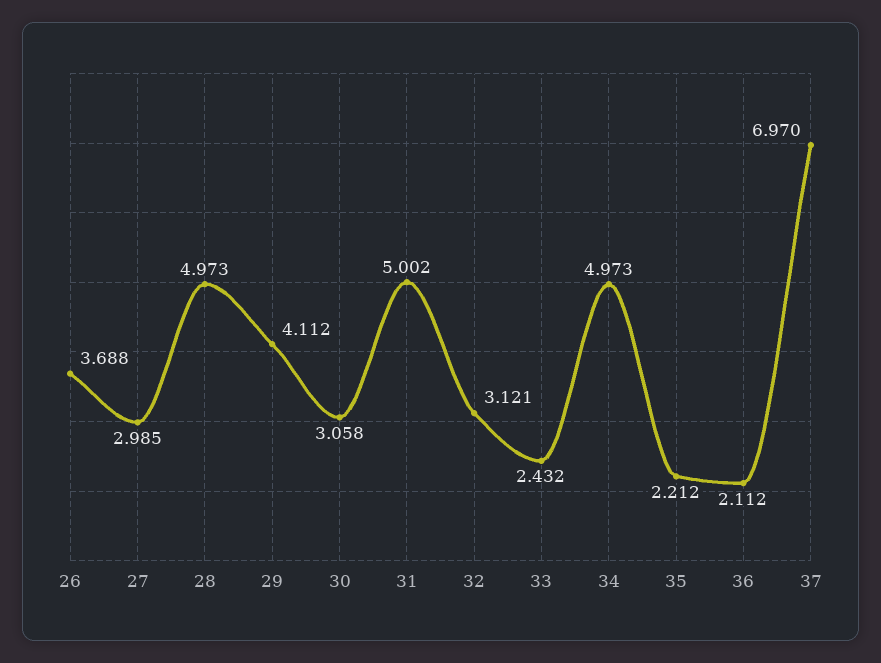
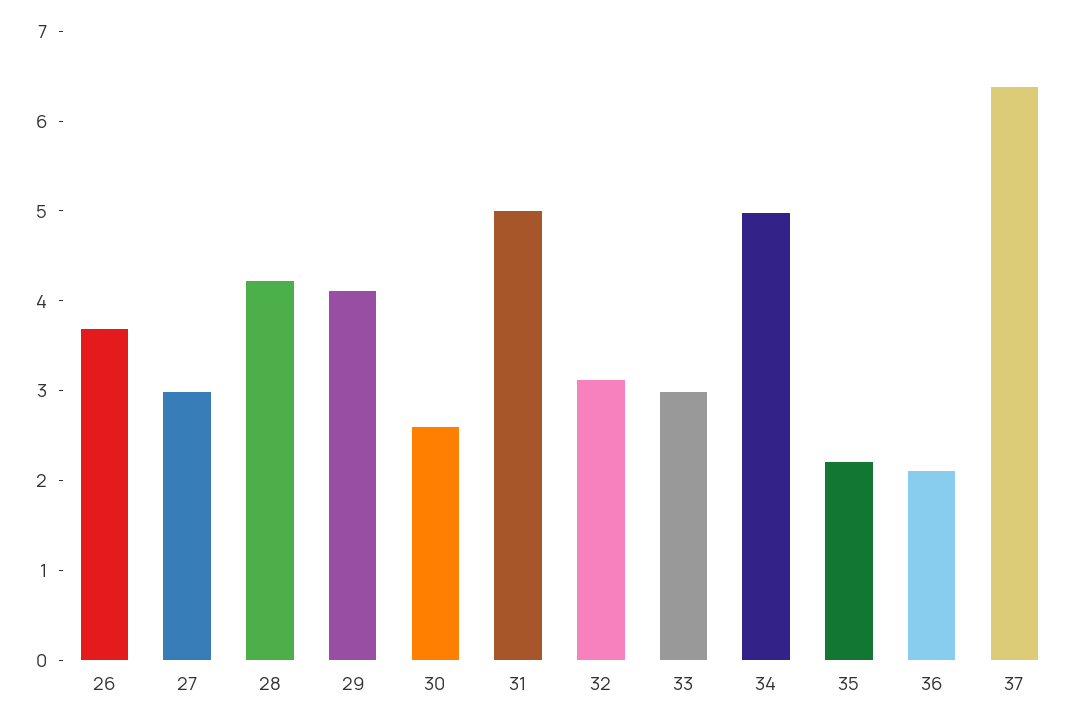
  {
    "26": 3.688,
    "27": 2.985,
-   "28": 4.973,
+   "28": 4.2,
    "29": 4.112,
-   "30": 3.058,
+   "30": 2.6,
    "31": 5.002,
    "32": 3.121,
-   "33": 2.432,
+   "33": 3,
    "34": 4.973,
    "35": 2.212,
    "36": 2.112,
-   "37": 6.97
+   "37": 6.4
  }

